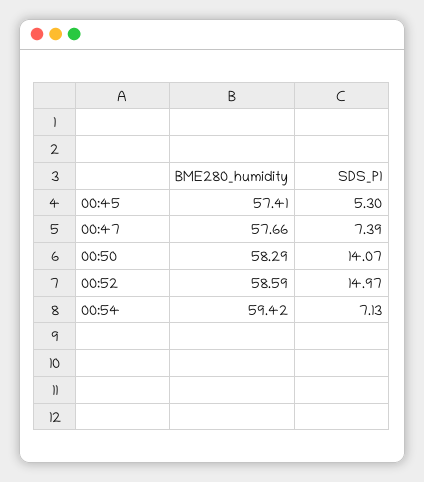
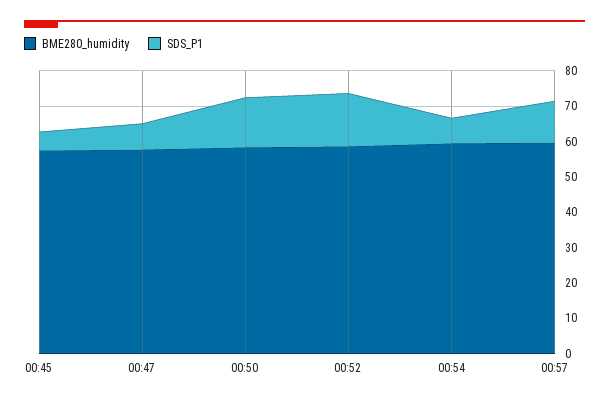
  {
    "BME280_humidity": {
      "00:45": 57.41,
      "00:47": 57.66,
      "00:50": 58.29,
      "00:52": 58.59,
-     "00:54": 59.42
+     "00:54": 59.42,
+     "00:57": 60
    },
    "SDS_P1": {
      "00:45": 5.3,
      "00:47": 7.39,
      "00:50": 14.07,
      "00:52": 14.97,
-     "00:54": 7.13
+     "00:54": 7.13,
+     "00:57": 12.5
    }
  }

